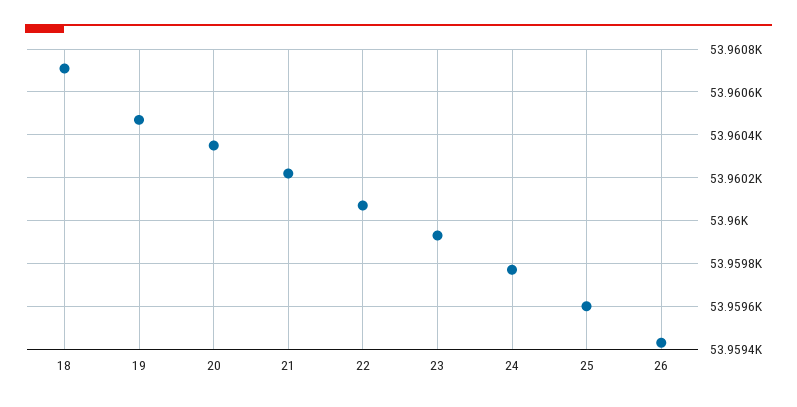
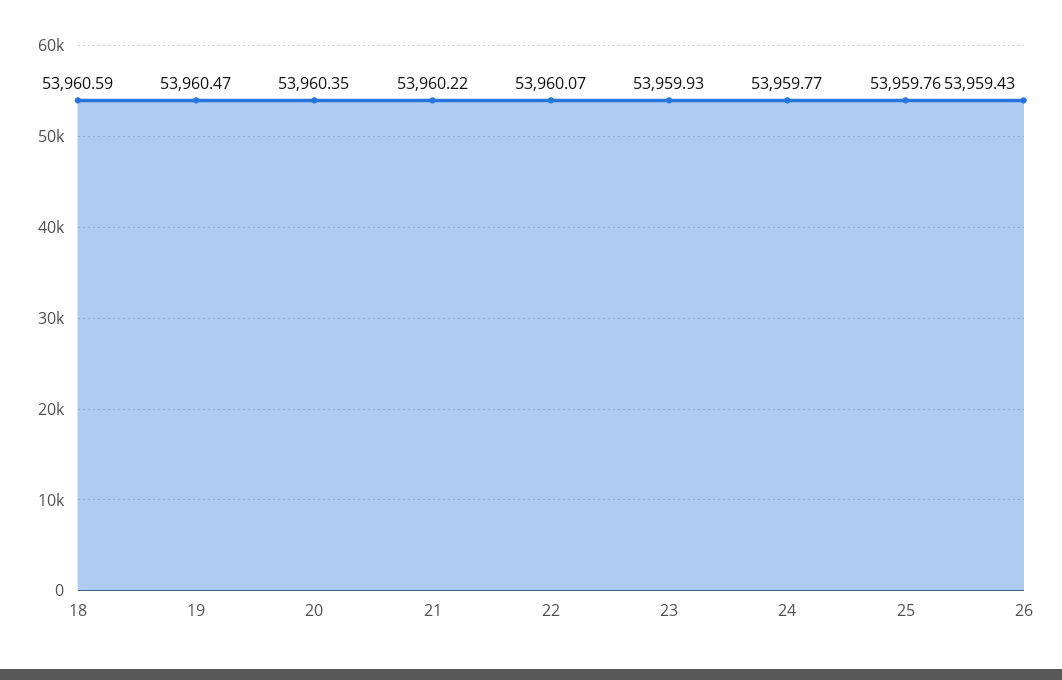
  {
-   "18": 53960.7,
+   "18": 53960.59,
    "19": 53960.47,
    "20": 53960.35,
    "21": 53960.22,
    "22": 53960.07,
    "23": 53959.93,
    "24": 53959.77,
-   "25": 53959.6,
+   "25": 53959.76,
    "26": 53959.43
  }

